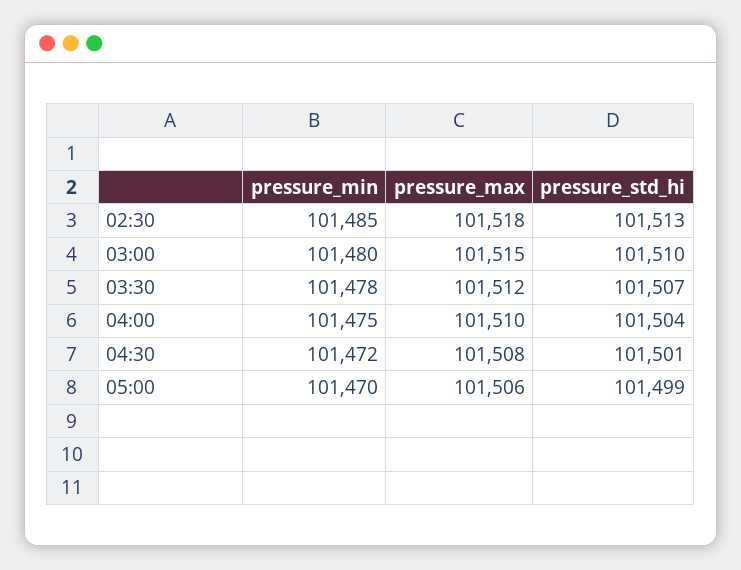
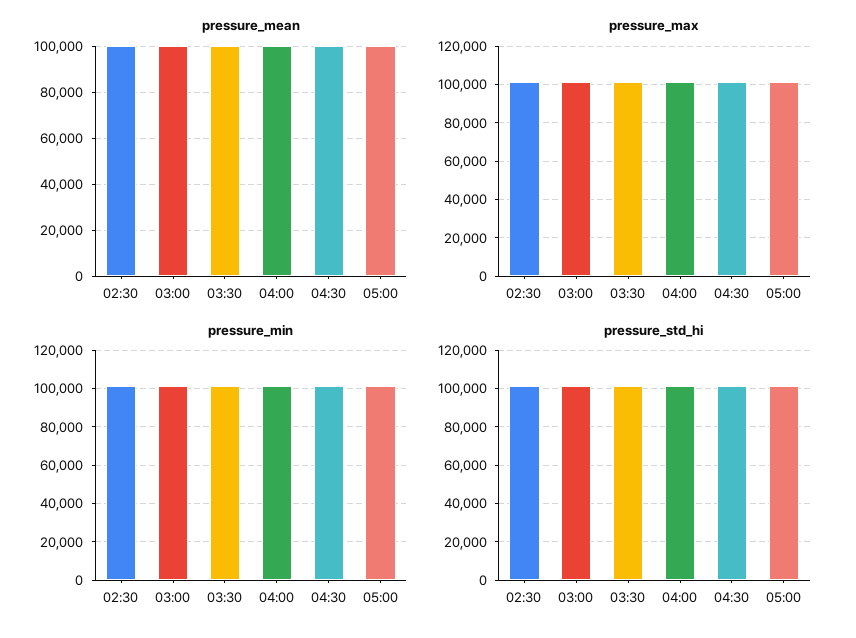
  {
    "pressure_min": {
      "02:30": 101485,
      "03:00": 101480,
      "03:30": 101478,
      "04:00": 101475,
      "04:30": 101472,
      "05:00": 101470
    },
    "pressure_max": {
      "02:30": 101518,
      "03:00": 101515,
      "03:30": 101512,
      "04:00": 101510,
      "04:30": 101508,
      "05:00": 101506
    },
    "pressure_std_hi": {
      "02:30": 101513,
      "03:00": 101510,
      "03:30": 101507,
      "04:00": 101504,
      "04:30": 101501,
      "05:00": 101499
-   }
+   },
+   "pressure_mean": {
+     "02:30": 100000,
+     "03:00": 100000,
+     "03:30": 100000,
+     "04:00": 100000,
+     "04:30": 100000,
+     "05:00": 100000
+   }
  }

